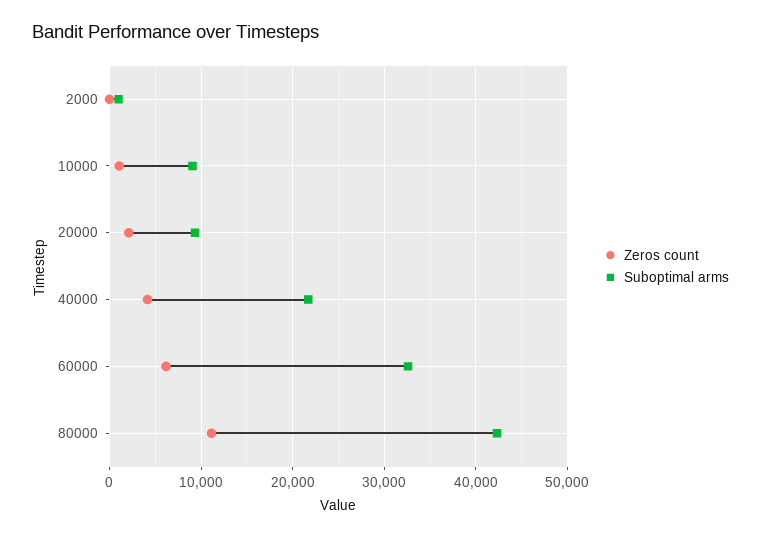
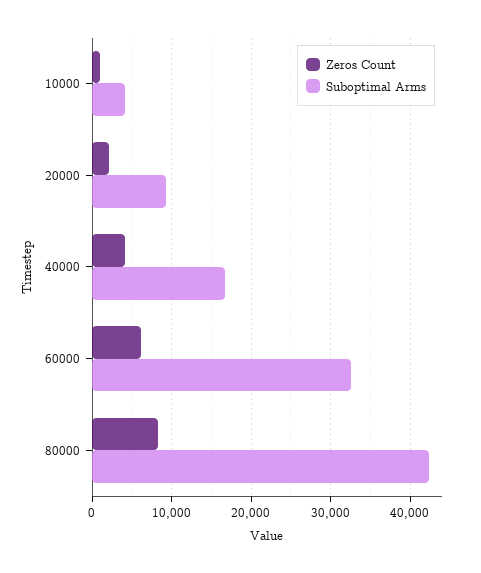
  {
    "Zeros count": {
-     "2000": 0,
      "10000": 1000,
      "20000": 2000,
      "40000": 4000,
      "60000": 6000,
-     "80000": 11000
+     "80000": 8000
    },
    "Suboptimal arms": {
-     "2000": 1000,
-     "10000": 9000,
+     "10000": 4000,
      "20000": 9000,
-     "40000": 22000,
+     "40000": 17000,
      "60000": 33000,
      "80000": 42000
    }
  }

